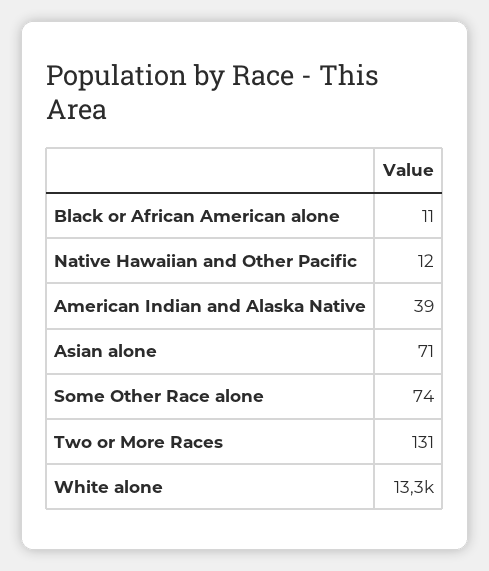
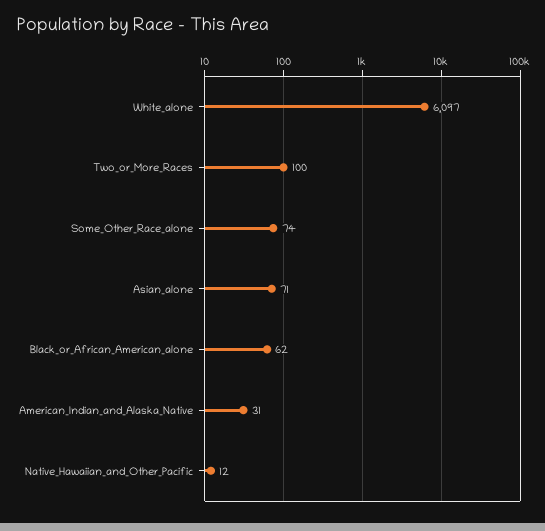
  {
-   "Black or African American alone": 11,
+   "Black or African American alone": 62,
    "Native Hawaiian and Other Pacific": 12,
-   "American Indian and Alaska Native": 39,
+   "American Indian and Alaska Native": 31,
    "Asian alone": 71,
    "Some Other Race alone": 74,
-   "Two or More Races": 131,
+   "Two or More Races": 100,
-   "White alone": 13300
+   "White alone": 6097
  }

